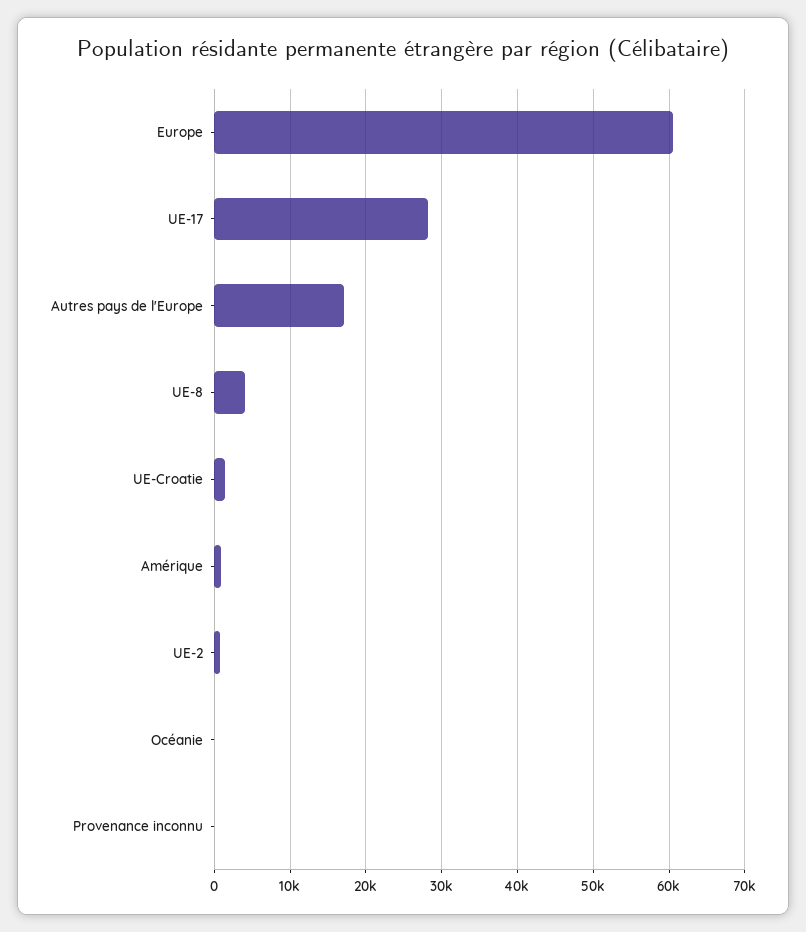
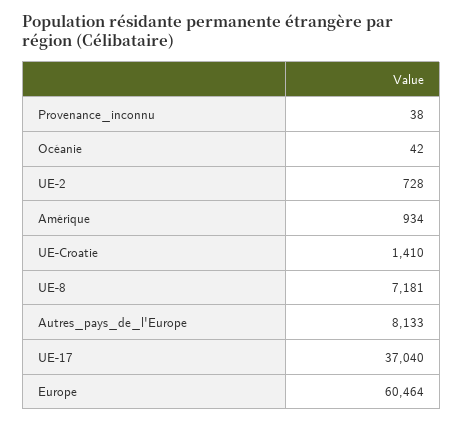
  {
    "Europe": 60464,
-   "UE-17": 28000,
+   "UE-17": 37040,
-   "Autres pays de l'Europe": 17000,
+   "Autres pays de l'Europe": 8133,
-   "UE-8": 4000,
+   "UE-8": 7181,
    "UE-Croatie": 1410,
    "Amérique": 934,
    "UE-2": 728,
    "Océanie": 42,
    "Provenance inconnu": 38
  }

